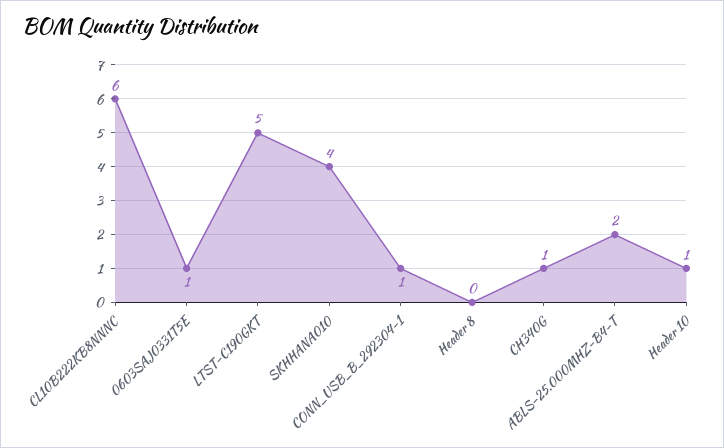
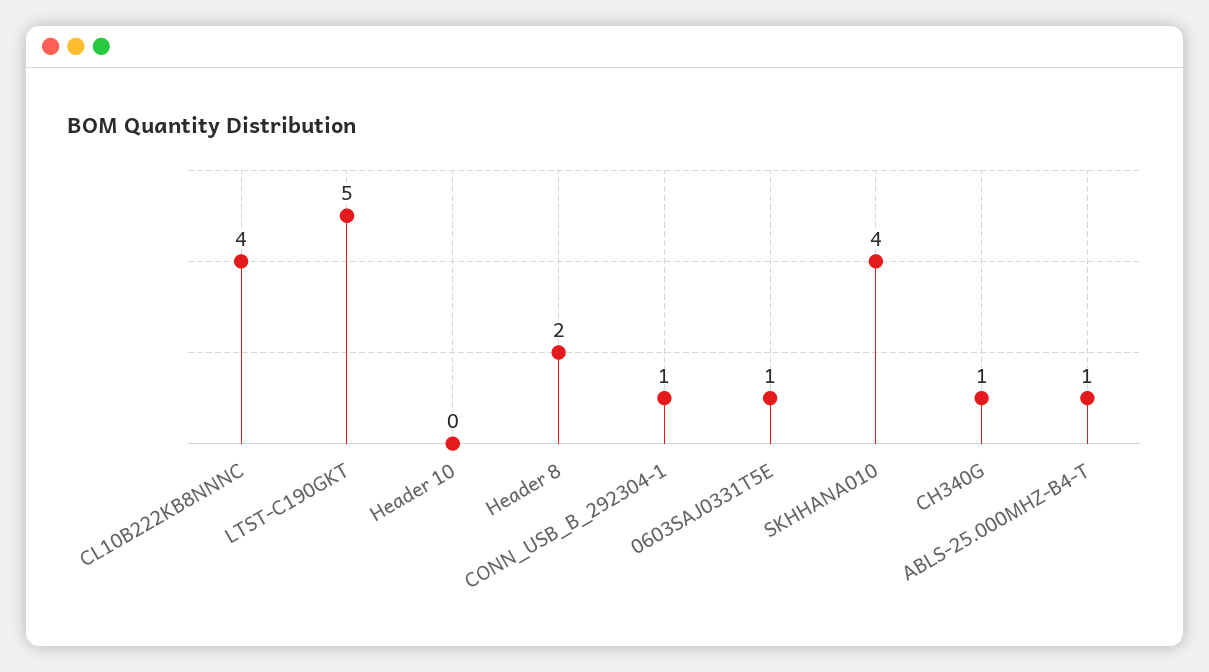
  {
-   "CL10B222KB8NNNC": 6,
+   "CL10B222KB8NNNC": 4,
    "0603SAJ0331T5E": 1,
    "LTST-C190GKT": 5,
    "SKHHANA010": 4,
    "CONN_USB_B_292304-1": 1,
-   "Header 8": 0,
+   "Header 8": 2,
    "CH340G": 1,
-   "ABLS-25.000MHZ-B4-T": 2,
+   "ABLS-25.000MHZ-B4-T": 1,
-   "Header 10": 1
+   "Header 10": 0
  }

